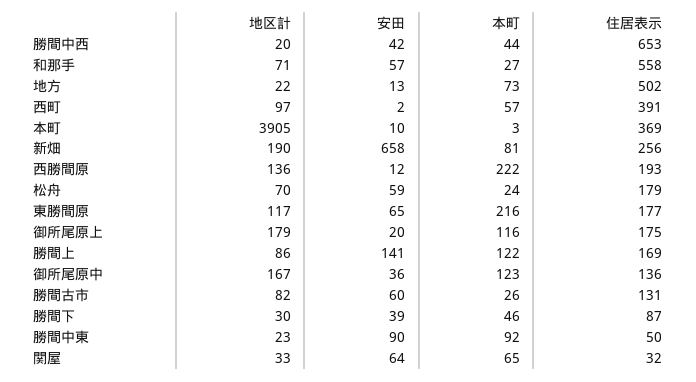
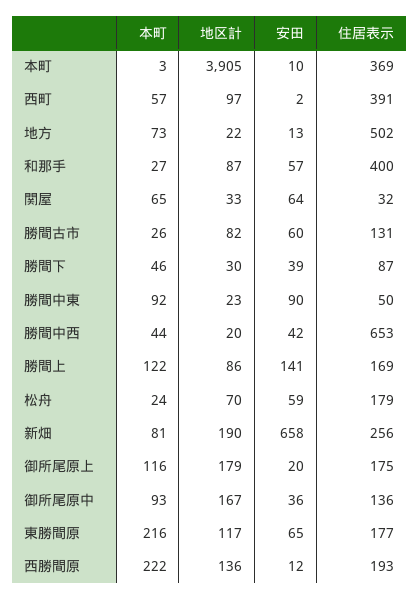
  {
    "地区計": {
      "勝間中西": 20,
-     "和那手": 71,
+     "和那手": 87,
      "地方": 22,
      "西町": 97,
      "本町": 3905,
      "新畑": 190,
      "西勝間原": 136,
      "松舟": 70,
      "東勝間原": 117,
      "御所尾原上": 179,
      "勝間上": 86,
      "御所尾原中": 167,
      "勝間古市": 82,
      "勝間下": 30,
      "勝間中東": 23,
      "関屋": 33
    },
    "安田": {
      "勝間中西": 42,
      "和那手": 57,
      "地方": 13,
      "西町": 2,
      "本町": 10,
      "新畑": 658,
      "西勝間原": 12,
      "松舟": 59,
      "東勝間原": 65,
      "御所尾原上": 20,
      "勝間上": 141,
      "御所尾原中": 36,
      "勝間古市": 60,
      "勝間下": 39,
      "勝間中東": 90,
      "関屋": 64
    },
    "本町": {
      "勝間中西": 44,
      "和那手": 27,
      "地方": 73,
      "西町": 57,
      "本町": 3,
      "新畑": 81,
      "西勝間原": 222,
      "松舟": 24,
      "東勝間原": 216,
      "御所尾原上": 116,
      "勝間上": 122,
-     "御所尾原中": 123,
+     "御所尾原中": 93,
      "勝間古市": 26,
      "勝間下": 46,
      "勝間中東": 92,
      "関屋": 65
    },
    "住居表示": {
      "勝間中西": 653,
-     "和那手": 558,
+     "和那手": 400,
      "地方": 502,
      "西町": 391,
      "本町": 369,
      "新畑": 256,
      "西勝間原": 193,
      "松舟": 179,
      "東勝間原": 177,
      "御所尾原上": 175,
      "勝間上": 169,
      "御所尾原中": 136,
      "勝間古市": 131,
      "勝間下": 87,
      "勝間中東": 50,
      "関屋": 32
    }
  }

